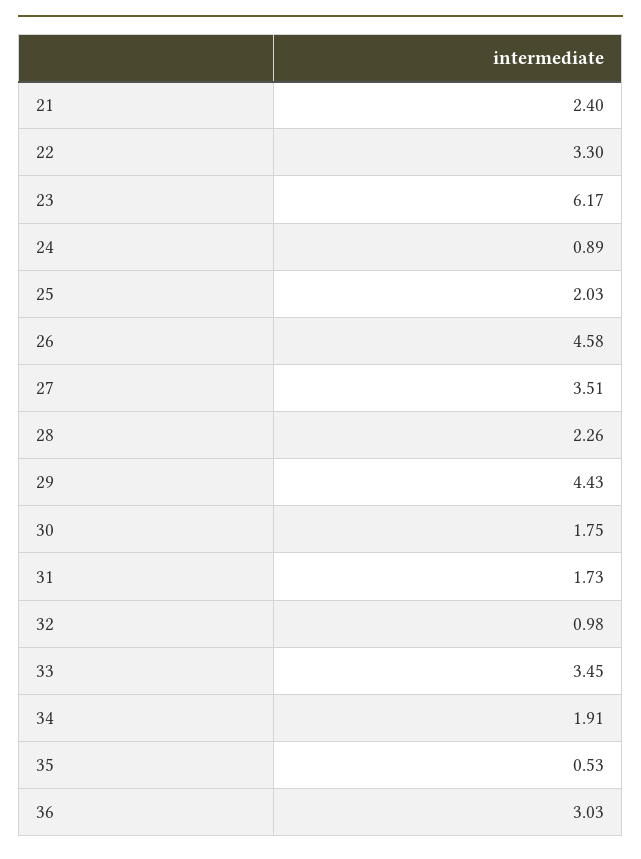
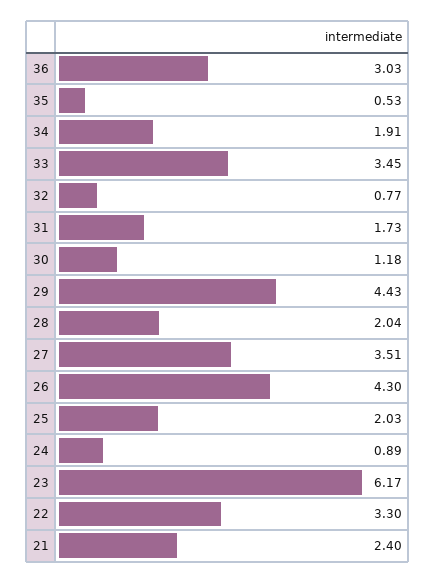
  {
    "21": 2.4,
    "22": 3.3,
    "23": 6.17,
    "24": 0.89,
    "25": 2.03,
-   "26": 4.58,
+   "26": 4.3,
    "27": 3.51,
-   "28": 2.26,
+   "28": 2.04,
    "29": 4.43,
-   "30": 1.75,
+   "30": 1.18,
    "31": 1.73,
-   "32": 0.98,
+   "32": 0.77,
    "33": 3.45,
    "34": 1.91,
    "35": 0.53,
    "36": 3.03
  }

